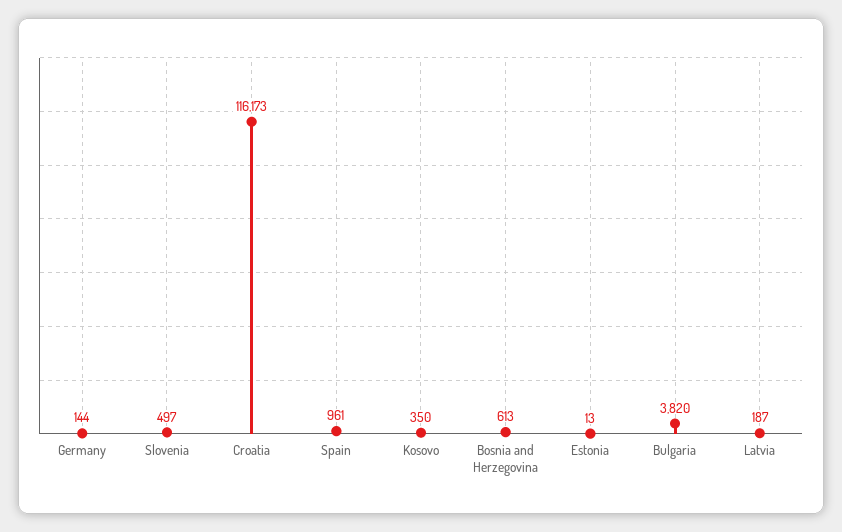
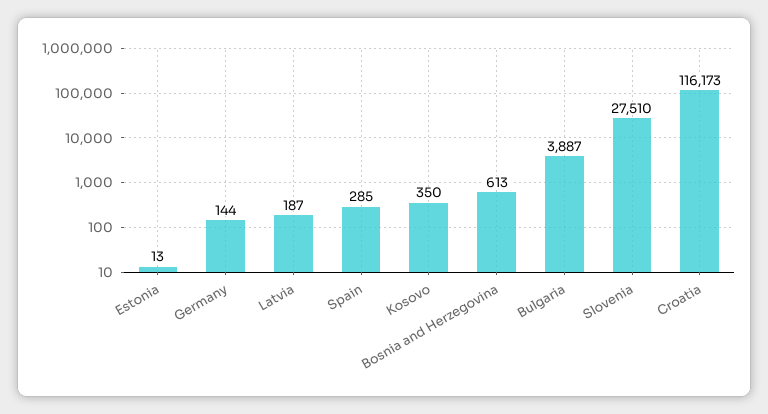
  {
    "Germany": 144,
-   "Slovenia": 497,
+   "Slovenia": 27510,
    "Croatia": 116173,
-   "Spain": 961,
+   "Spain": 285,
    "Kosovo": 350,
    "Bosnia and Herzegovina": 613,
    "Estonia": 13,
-   "Bulgaria": 3820,
+   "Bulgaria": 3887,
    "Latvia": 187
  }

